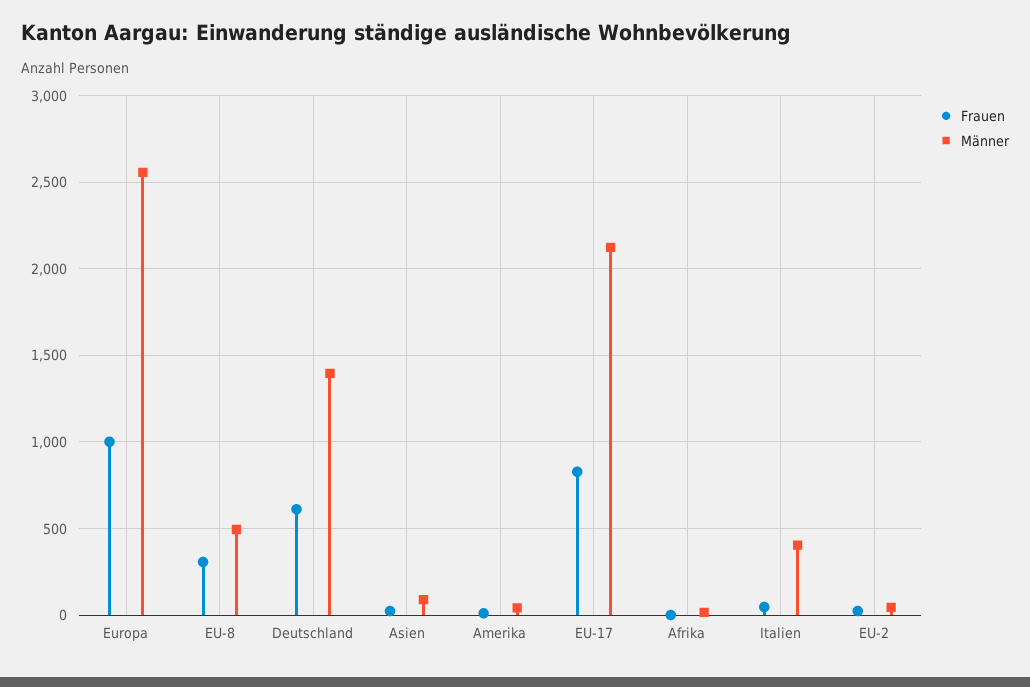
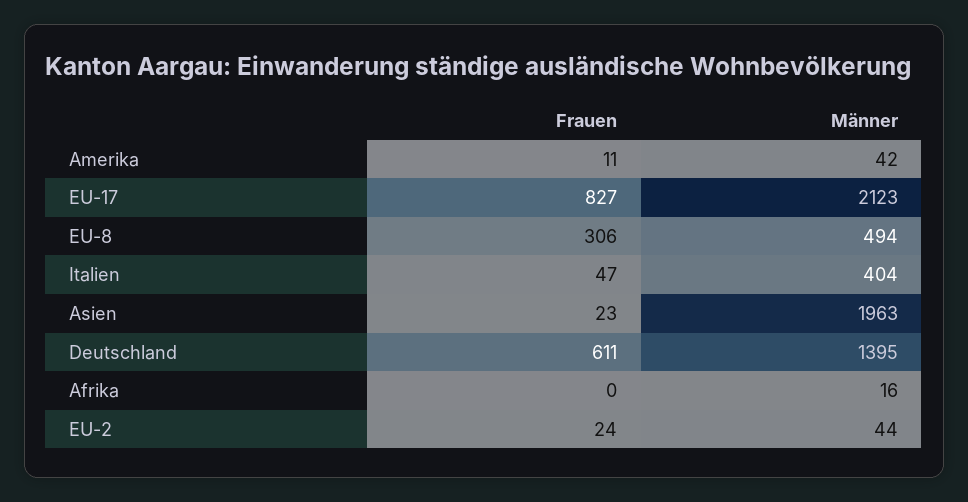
  {
    "Frauen": {
-     "Europa": 1000,
      "EU-8": 306,
      "Deutschland": 611,
      "Asien": 23,
      "Amerika": 11,
      "EU-17": 827,
      "Afrika": 0,
      "Italien": 47,
      "EU-2": 24
    },
    "Männer": {
-     "Europa": 2550,
      "EU-8": 494,
      "Deutschland": 1395,
-     "Asien": 100,
+     "Asien": 1963,
      "Amerika": 42,
      "EU-17": 2123,
      "Afrika": 16,
      "Italien": 404,
      "EU-2": 44
    }
  }

